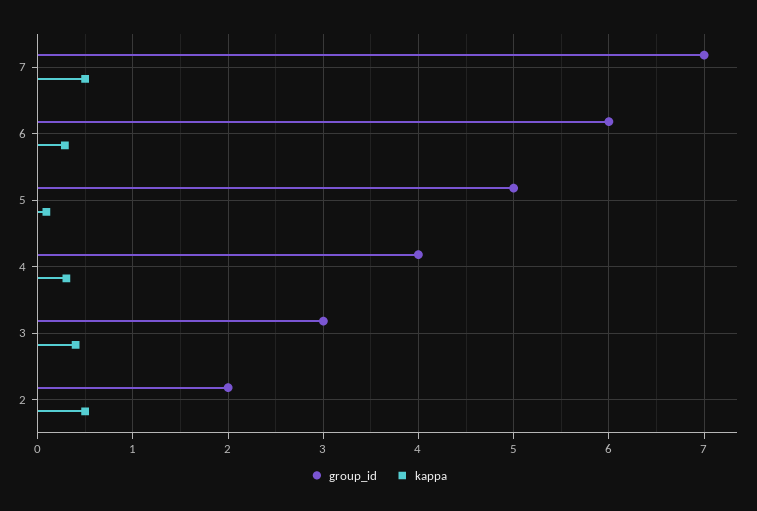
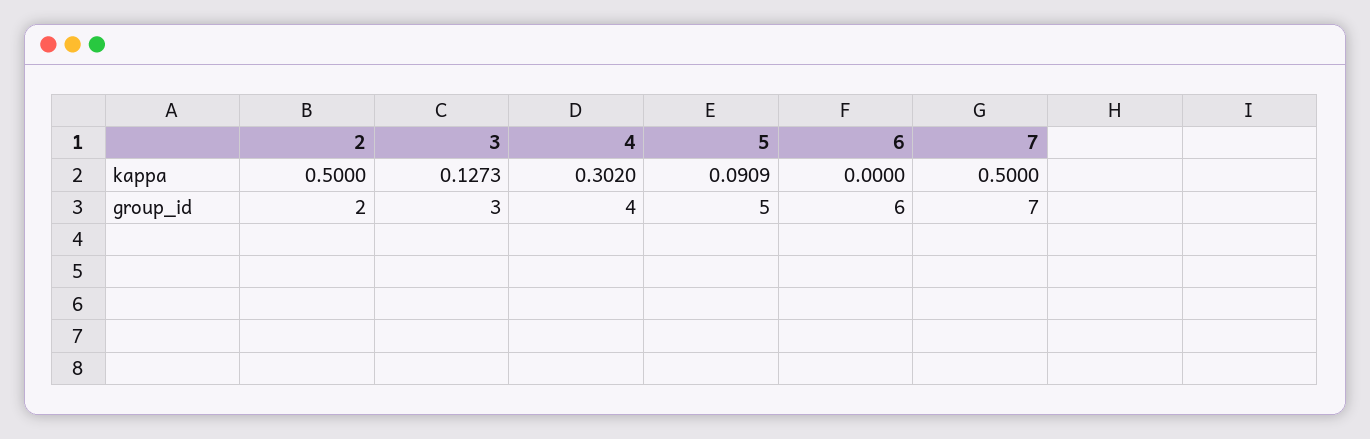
  {
    "group_id": {
      "7": 7,
      "6": 6,
      "5": 5,
      "4": 4,
      "3": 3,
      "2": 2
    },
    "kappa": {
      "7": 0.5,
-     "6": 0.3,
+     "6": 0,
      "5": 0.0909,
      "4": 0.302,
-     "3": 0.4,
+     "3": 0.1273,
      "2": 0.5
    }
  }

